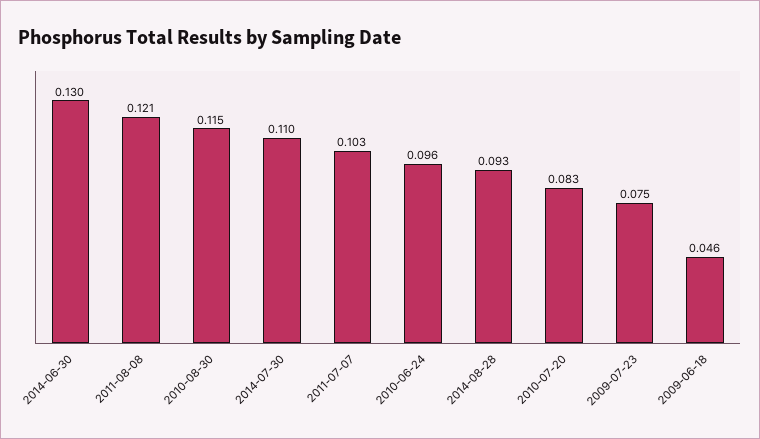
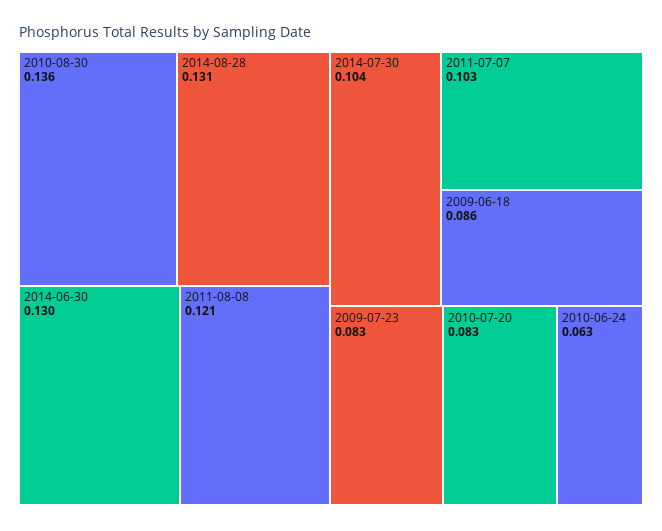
  {
    "2014-06-30": 0.13,
    "2011-08-08": 0.121,
-   "2010-08-30": 0.115,
+   "2010-08-30": 0.136,
-   "2014-07-30": 0.11,
+   "2014-07-30": 0.104,
    "2011-07-07": 0.103,
-   "2010-06-24": 0.096,
+   "2010-06-24": 0.063,
-   "2014-08-28": 0.093,
+   "2014-08-28": 0.131,
    "2010-07-20": 0.083,
-   "2009-07-23": 0.075,
+   "2009-07-23": 0.083,
-   "2009-06-18": 0.046
+   "2009-06-18": 0.086
  }

